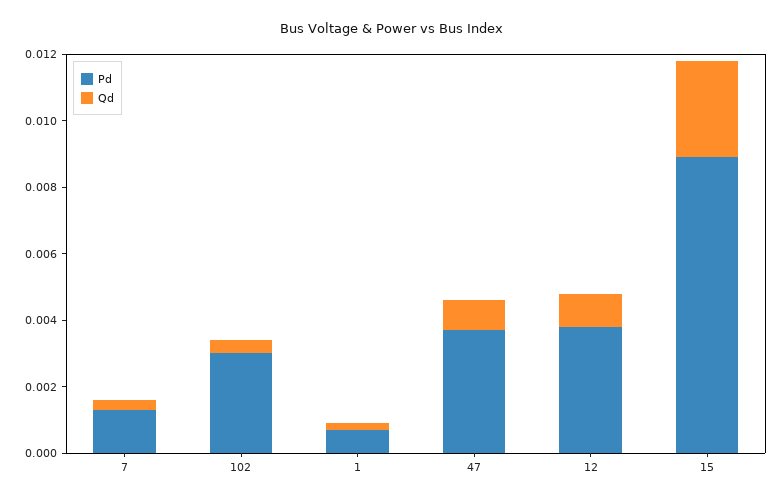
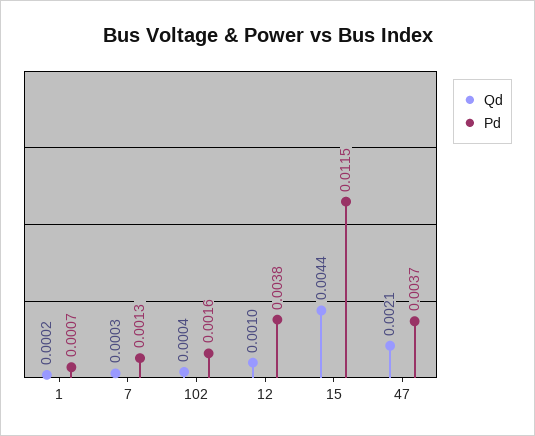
  {
    "Pd": {
      "7": 0.0013,
-     "102": 0.003,
+     "102": 0.0016,
      "1": 0.0007,
      "47": 0.0037,
      "12": 0.0038,
-     "15": 0.009
+     "15": 0.0115
    },
    "Qd": {
      "7": 0.0003,
      "102": 0.0004,
      "1": 0.0002,
-     "47": 0.001,
+     "47": 0.0021,
      "12": 0.001,
-     "15": 0.003
+     "15": 0.0044
    }
  }

